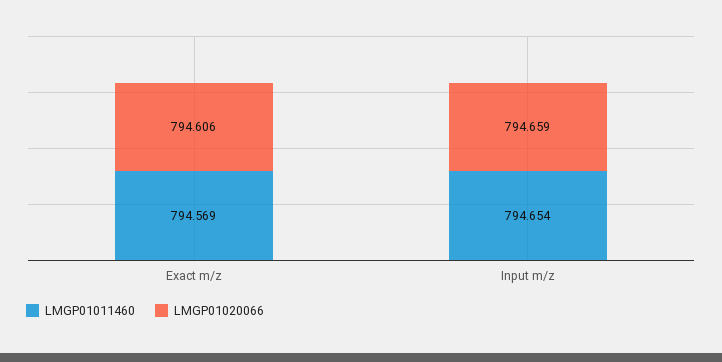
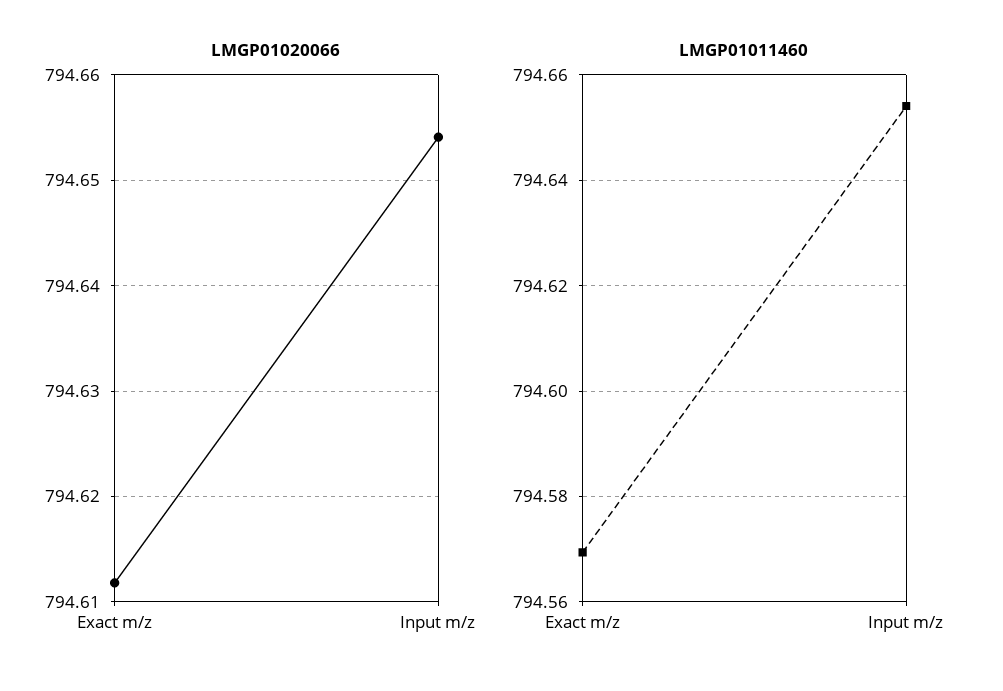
  {
    "LMGP01011460": {
      "Exact m/z": 794.569,
      "Input m/z": 794.654
    },
    "LMGP01020066": {
-     "Exact m/z": 794.606,
+     "Exact m/z": 794.612,
-     "Input m/z": 794.659
+     "Input m/z": 794.654
    }
  }

